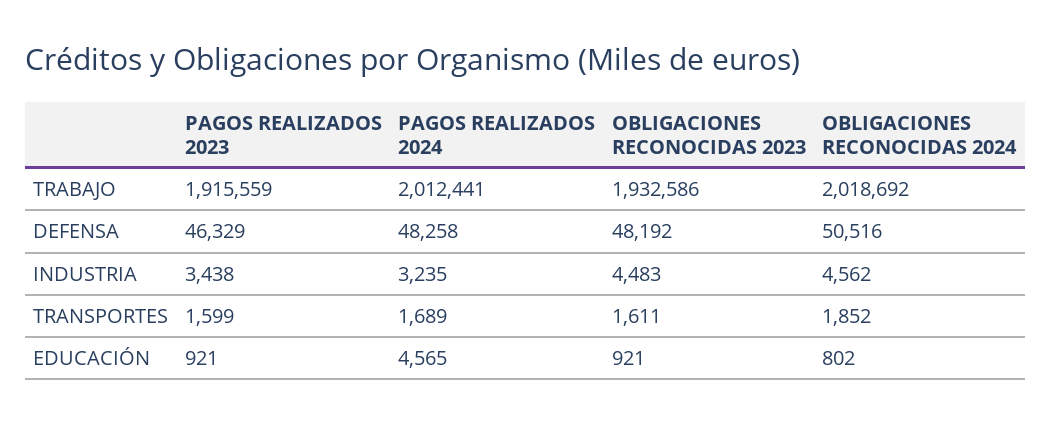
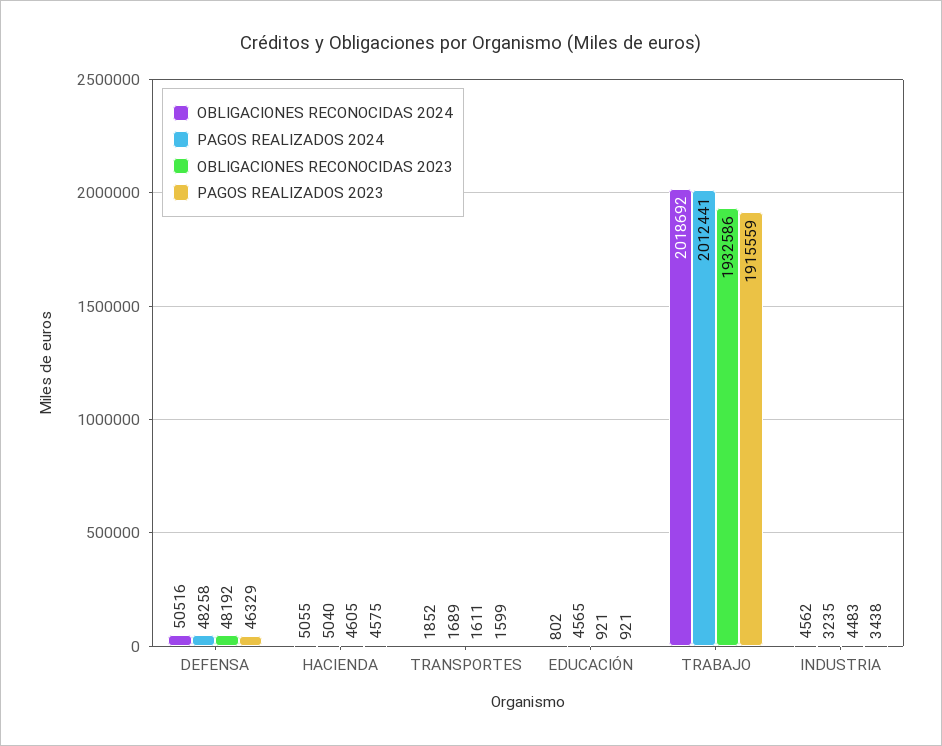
  {
    "PAGOS REALIZADOS 2023": {
      "TRABAJO": 1915559,
      "DEFENSA": 46329,
      "INDUSTRIA": 3438,
      "TRANSPORTES": 1599,
-     "EDUCACIÓN": 921
+     "EDUCACIÓN": 921,
+     "HACIENDA": 4575
    },
    "PAGOS REALIZADOS 2024": {
      "TRABAJO": 2012441,
      "DEFENSA": 48258,
      "INDUSTRIA": 3235,
      "TRANSPORTES": 1689,
-     "EDUCACIÓN": 4565
+     "EDUCACIÓN": 4565,
+     "HACIENDA": 5040
    },
    "OBLIGACIONES RECONOCIDAS 2023": {
      "TRABAJO": 1932586,
      "DEFENSA": 48192,
      "INDUSTRIA": 4483,
      "TRANSPORTES": 1611,
-     "EDUCACIÓN": 921
+     "EDUCACIÓN": 921,
+     "HACIENDA": 4605
    },
    "OBLIGACIONES RECONOCIDAS 2024": {
      "TRABAJO": 2018692,
      "DEFENSA": 50516,
      "INDUSTRIA": 4562,
      "TRANSPORTES": 1852,
-     "EDUCACIÓN": 802
+     "EDUCACIÓN": 802,
+     "HACIENDA": 5055
    }
  }

